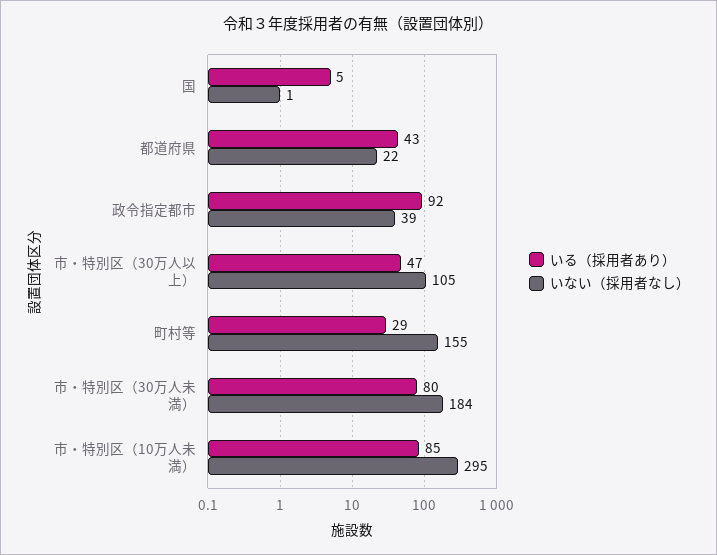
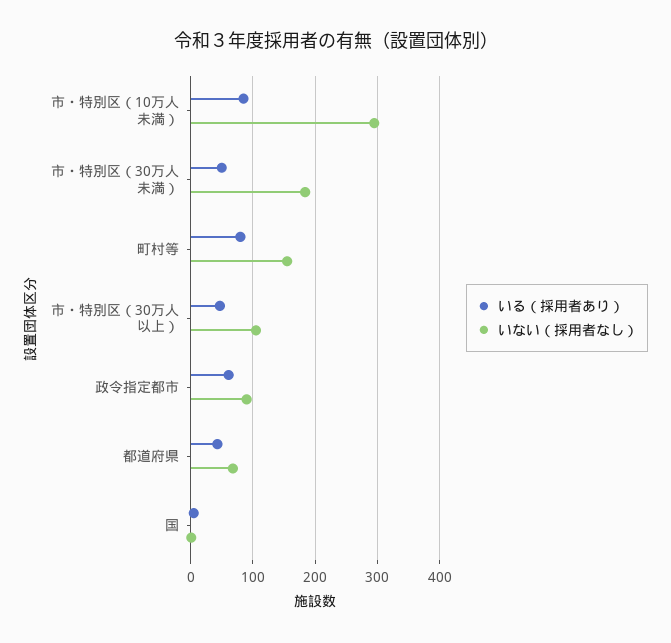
  {
    "いる（採用者あり）": {
      "国": 5,
      "都道府県": 43,
-     "政令指定都市": 92,
+     "政令指定都市": 60,
      "市・特別区（30万人以上）": 47,
-     "町村等": 29,
+     "町村等": 80,
-     "市・特別区（30万人未満）": 80,
+     "市・特別区（30万人未満）": 50,
      "市・特別区（10万人未満）": 85
    },
    "いない（採用者なし）": {
      "国": 1,
-     "都道府県": 22,
+     "都道府県": 70,
-     "政令指定都市": 39,
+     "政令指定都市": 90,
      "市・特別区（30万人以上）": 105,
      "町村等": 155,
      "市・特別区（30万人未満）": 184,
      "市・特別区（10万人未満）": 295
    }
  }

